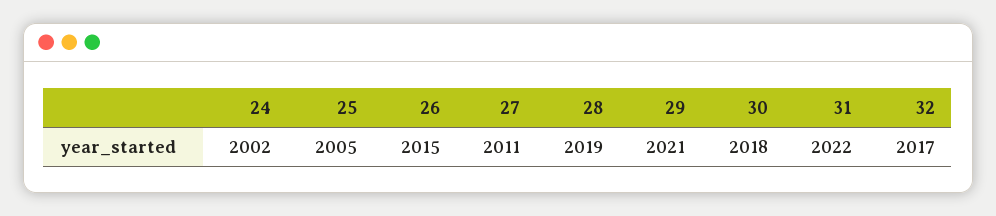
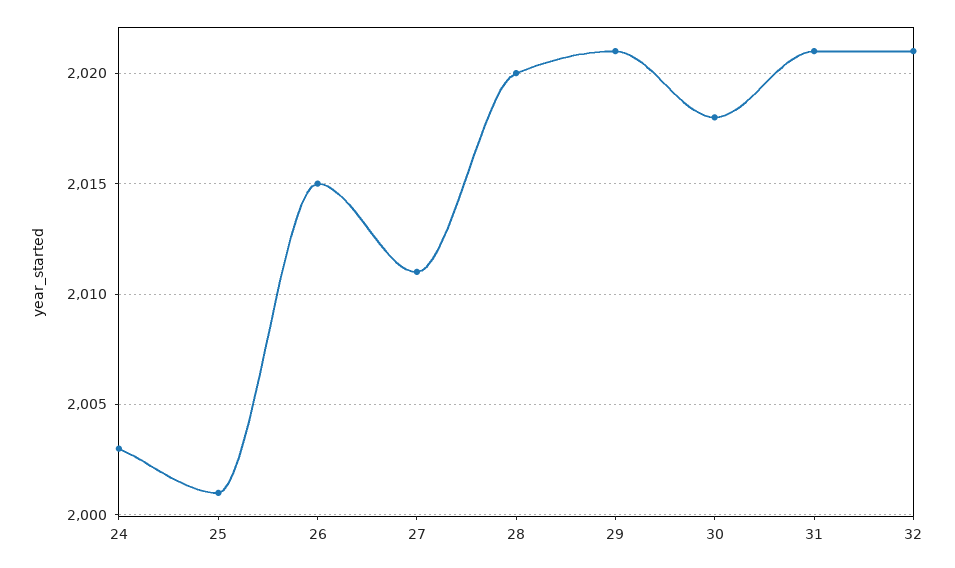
  {
-   "24": 2002,
+   "24": 2003,
-   "25": 2005,
+   "25": 2001,
    "26": 2015,
    "27": 2011,
-   "28": 2019,
+   "28": 2020,
    "29": 2021,
    "30": 2018,
-   "31": 2022,
+   "31": 2021,
-   "32": 2017
+   "32": 2021
  }

